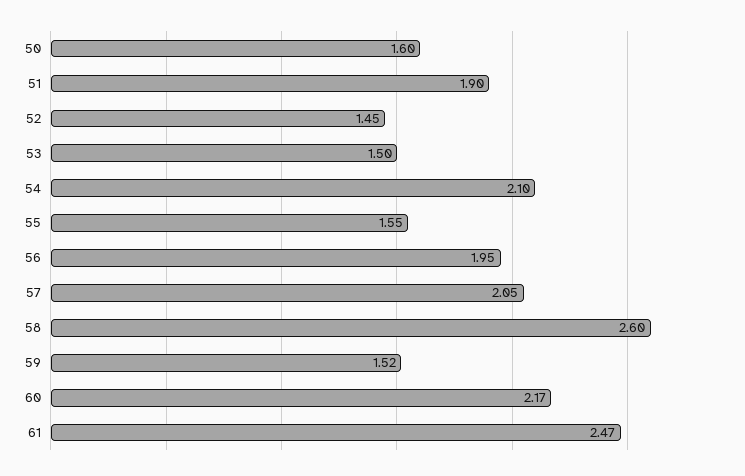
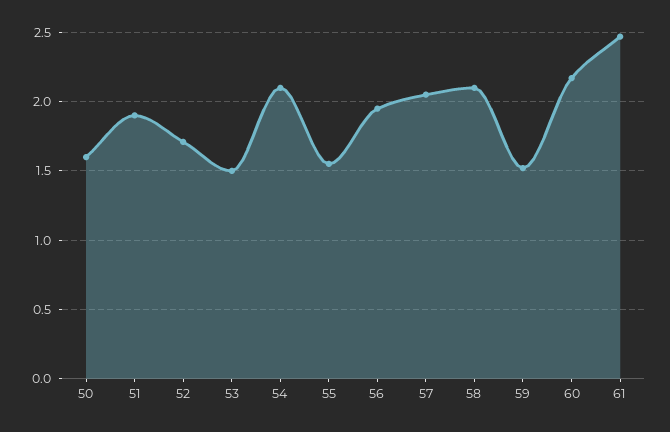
  {
    "50": 1.6,
    "51": 1.9,
-   "52": 1.45,
+   "52": 1.7,
    "53": 1.5,
    "54": 2.1,
    "55": 1.55,
    "56": 1.95,
    "57": 2.05,
-   "58": 2.6,
+   "58": 2.1,
    "59": 1.52,
    "60": 2.17,
    "61": 2.47
  }

